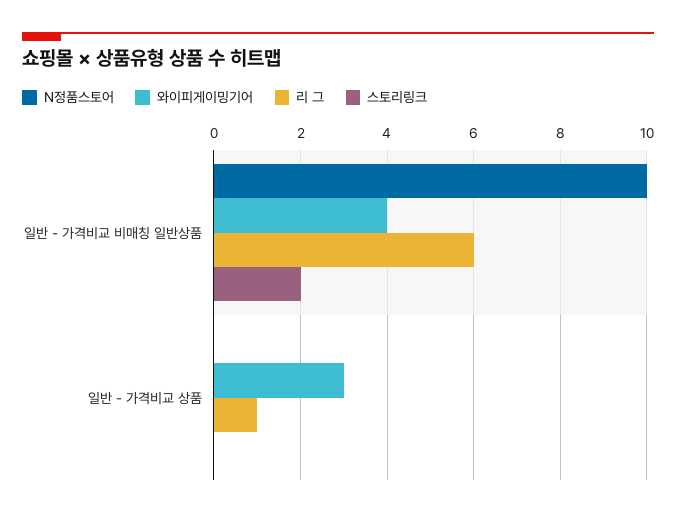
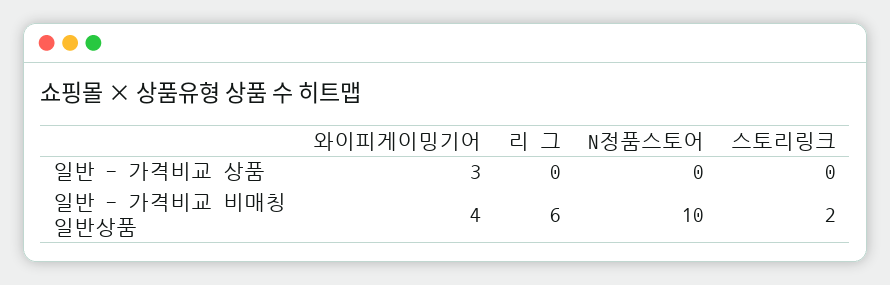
  {
    "N정품스토어": {
      "일반 - 가격비교 비매칭 일반상품": 10,
      "일반 - 가격비교 상품": 0
    },
    "와이피게이밍기어": {
      "일반 - 가격비교 비매칭 일반상품": 4,
      "일반 - 가격비교 상품": 3
    },
    "리 그": {
      "일반 - 가격비교 비매칭 일반상품": 6,
-     "일반 - 가격비교 상품": 1
+     "일반 - 가격비교 상품": 0
    },
    "스토리링크": {
      "일반 - 가격비교 비매칭 일반상품": 2,
      "일반 - 가격비교 상품": 0
    }
  }

